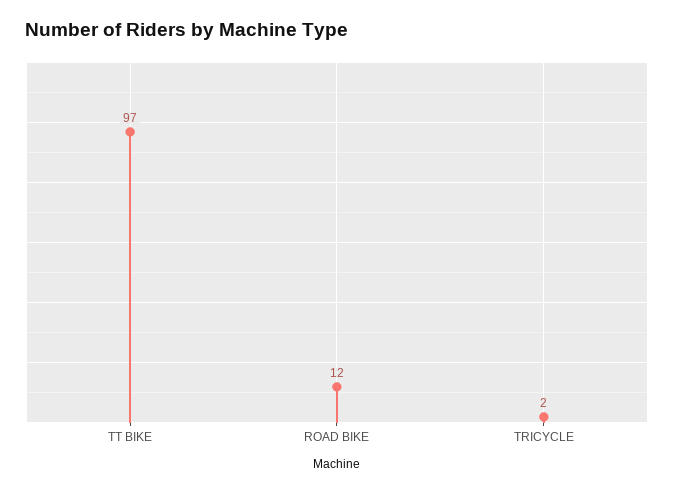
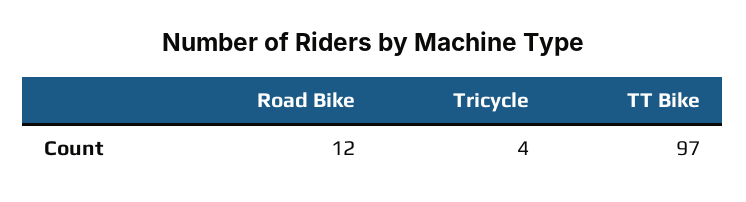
  {
    "TT BIKE": 97,
    "ROAD BIKE": 12,
-   "TRICYCLE": 2
+   "TRICYCLE": 4
  }

